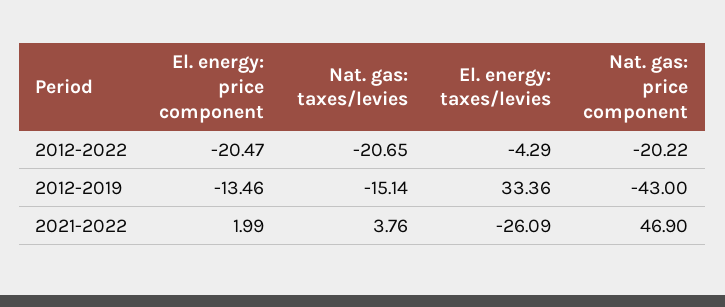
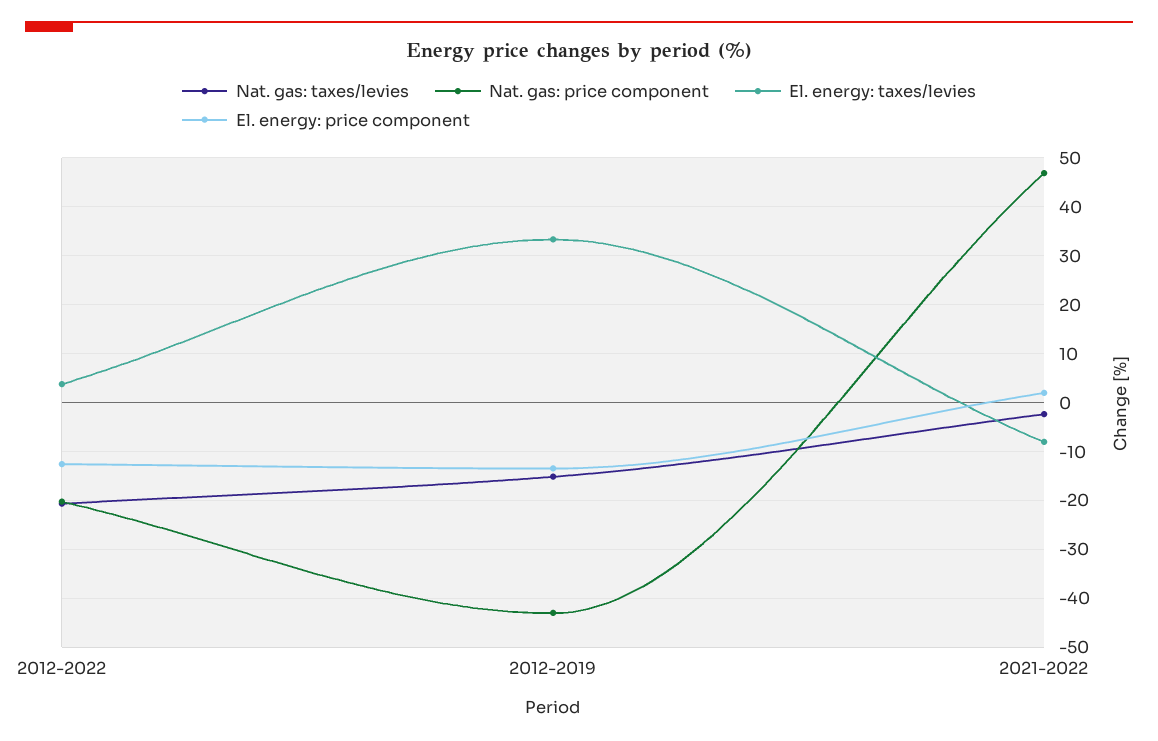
  {
    "El. energy: price component": {
-     "2012-2022": -20.47,
+     "2012-2022": -12,
      "2012-2019": -13.46,
      "2021-2022": 1.99
    },
    "Nat. gas: taxes/levies": {
      "2012-2022": -20.65,
      "2012-2019": -15.14,
-     "2021-2022": 3.76
+     "2021-2022": -2
    },
    "El. energy: taxes/levies": {
-     "2012-2022": -4.29,
+     "2012-2022": 4,
      "2012-2019": 33.36,
-     "2021-2022": -26.09
+     "2021-2022": -8
    },
    "Nat. gas: price component": {
      "2012-2022": -20.22,
      "2012-2019": -43,
      "2021-2022": 46.9
    }
  }

